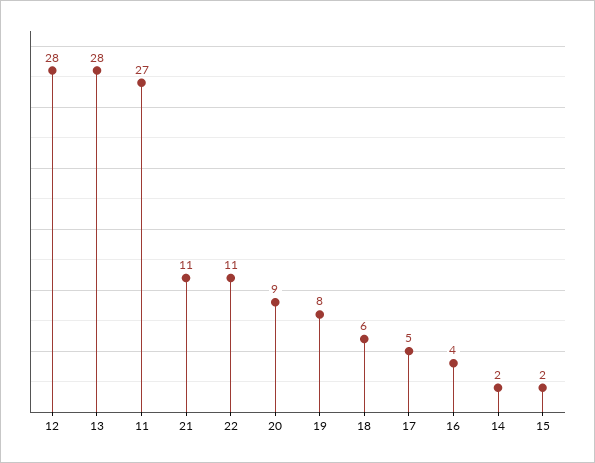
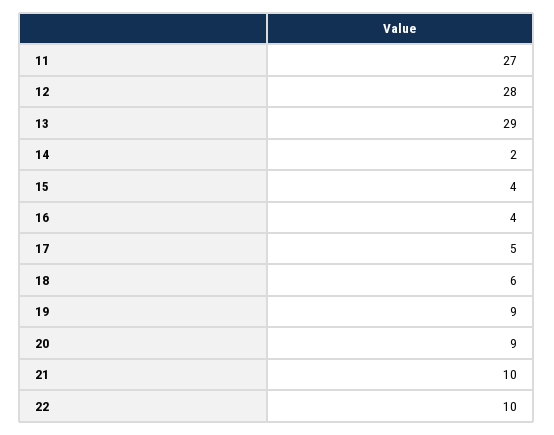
  {
    "12": 28,
-   "13": 28,
+   "13": 29,
    "11": 27,
-   "21": 11,
+   "21": 10,
-   "22": 11,
+   "22": 10,
    "20": 9,
-   "19": 8,
+   "19": 9,
    "18": 6,
    "17": 5,
    "16": 4,
    "14": 2,
-   "15": 2
+   "15": 4
  }

